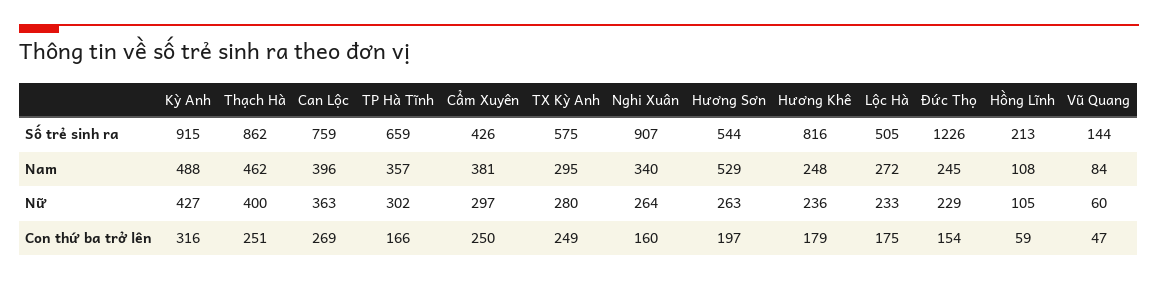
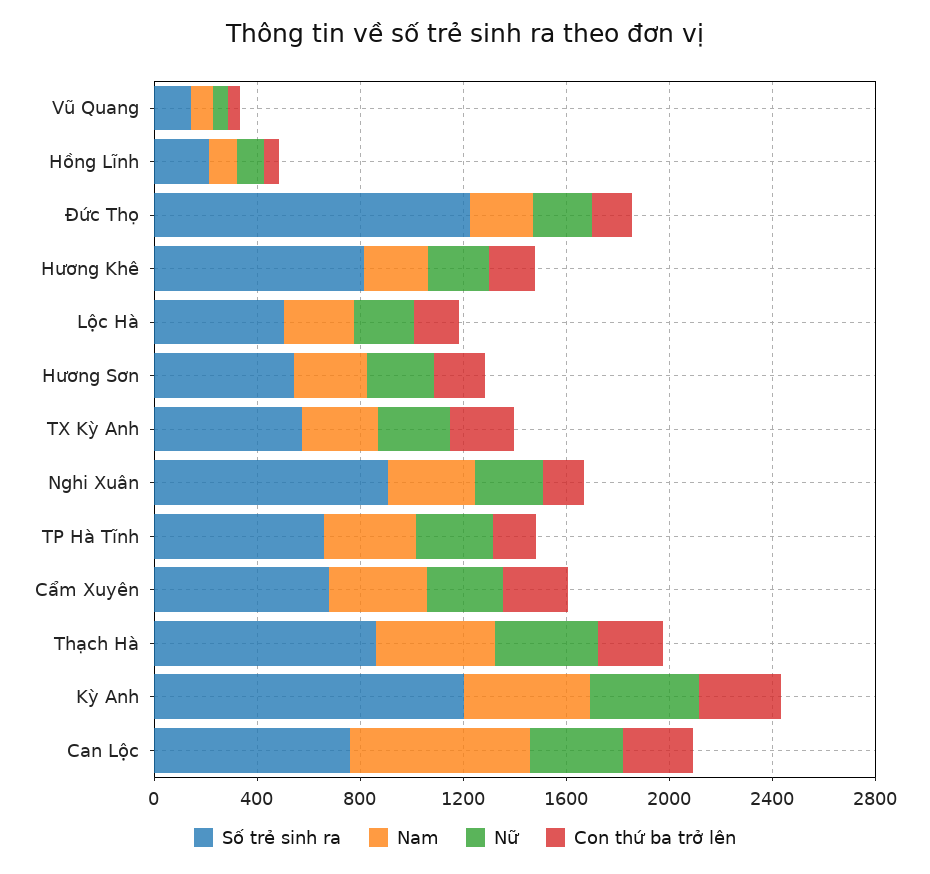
  {
    "Số trẻ sinh ra": {
-     "Kỳ Anh": 915,
+     "Kỳ Anh": 1200,
      "Thạch Hà": 862,
      "Can Lộc": 759,
      "TP Hà Tĩnh": 659,
-     "Cẩm Xuyên": 426,
+     "Cẩm Xuyên": 700,
      "TX Kỳ Anh": 575,
      "Nghi Xuân": 907,
      "Hương Sơn": 544,
      "Hương Khê": 816,
      "Lộc Hà": 505,
      "Đức Thọ": 1226,
      "Hồng Lĩnh": 213,
      "Vũ Quang": 144
    },
    "Nam": {
      "Kỳ Anh": 488,
      "Thạch Hà": 462,
-     "Can Lộc": 396,
+     "Can Lộc": 700,
      "TP Hà Tĩnh": 357,
      "Cẩm Xuyên": 381,
      "TX Kỳ Anh": 295,
      "Nghi Xuân": 340,
-     "Hương Sơn": 529,
+     "Hương Sơn": 300,
      "Hương Khê": 248,
      "Lộc Hà": 272,
      "Đức Thọ": 245,
      "Hồng Lĩnh": 108,
      "Vũ Quang": 84
    },
    "Nữ": {
      "Kỳ Anh": 427,
      "Thạch Hà": 400,
      "Can Lộc": 363,
      "TP Hà Tĩnh": 302,
      "Cẩm Xuyên": 297,
      "TX Kỳ Anh": 280,
      "Nghi Xuân": 264,
      "Hương Sơn": 263,
      "Hương Khê": 236,
      "Lộc Hà": 233,
      "Đức Thọ": 229,
      "Hồng Lĩnh": 105,
      "Vũ Quang": 60
    },
    "Con thứ ba trở lên": {
      "Kỳ Anh": 316,
      "Thạch Hà": 251,
      "Can Lộc": 269,
      "TP Hà Tĩnh": 166,
      "Cẩm Xuyên": 250,
      "TX Kỳ Anh": 249,
      "Nghi Xuân": 160,
      "Hương Sơn": 197,
      "Hương Khê": 179,
      "Lộc Hà": 175,
      "Đức Thọ": 154,
      "Hồng Lĩnh": 59,
      "Vũ Quang": 47
    }
  }

